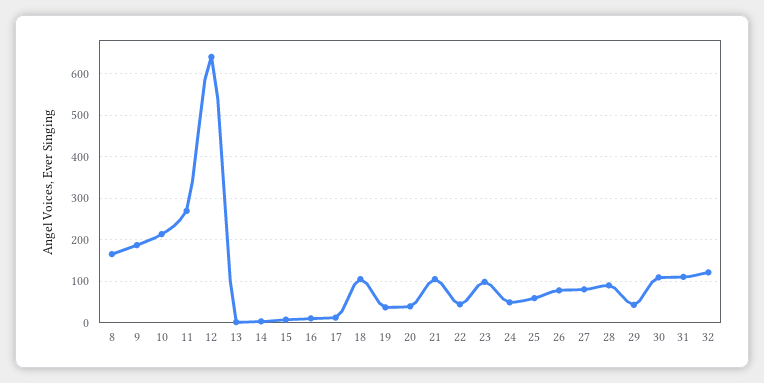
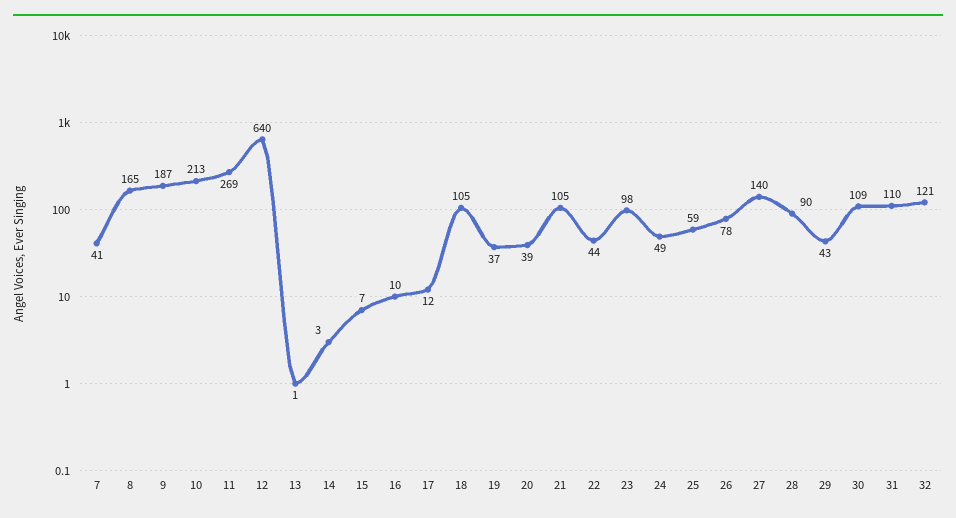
  {
    "8": 165,
    "9": 187,
    "10": 213,
    "11": 269,
    "12": 640,
    "13": 1,
    "14": 3,
    "15": 7,
    "16": 10,
    "17": 12,
    "18": 105,
    "19": 37,
    "20": 39,
    "21": 105,
    "22": 44,
    "23": 98,
    "24": 49,
    "25": 59,
    "26": 78,
-   "27": 80,
+   "27": 140,
    "28": 90,
    "29": 43,
    "30": 109,
    "31": 110,
-   "32": 121
+   "32": 121,
+   "7": 41
  }

